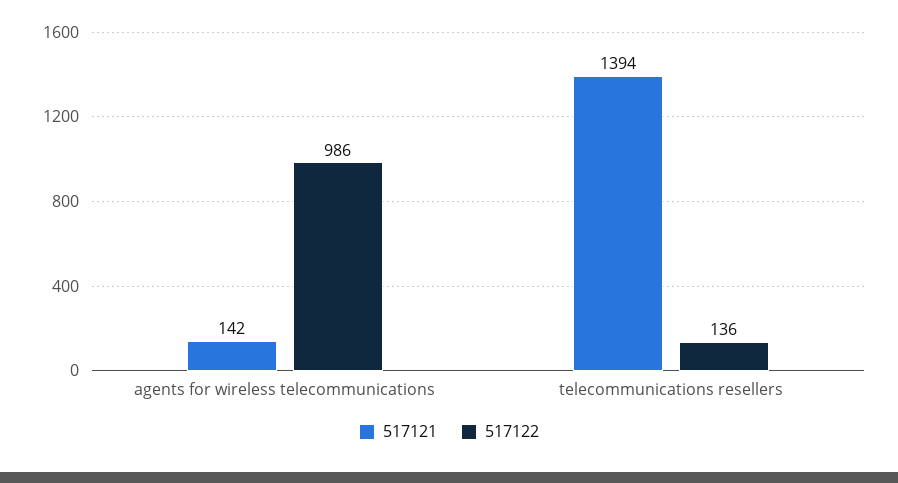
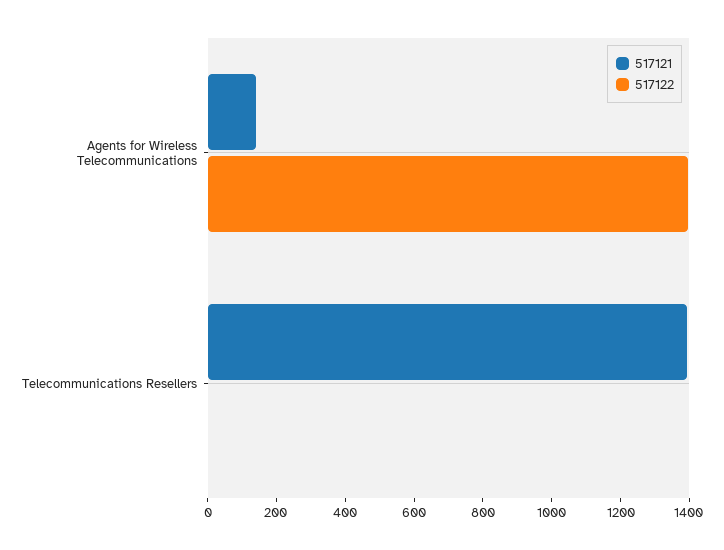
  {
    "517121": {
      "agents for wireless telecommunications": 142,
      "telecommunications resellers": 1394
    },
    "517122": {
-     "agents for wireless telecommunications": 986,
+     "agents for wireless telecommunications": 1400,
-     "telecommunications resellers": 136
+     "telecommunications resellers": 0
    }
  }

